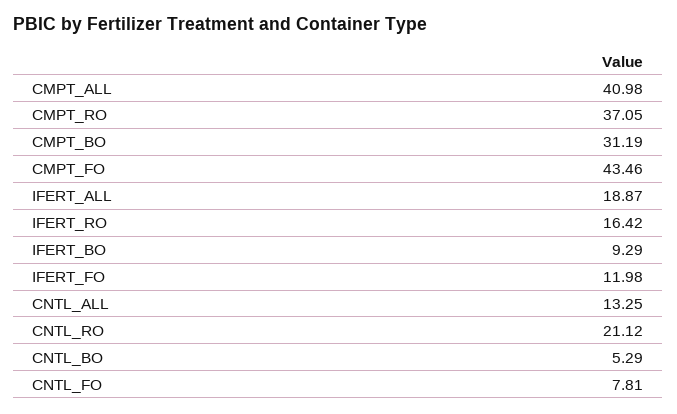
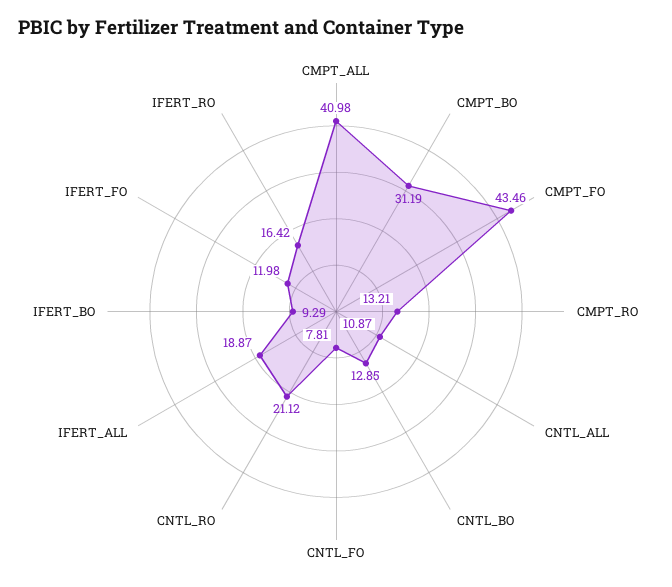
  {
    "CMPT_ALL": 40.98,
-   "CMPT_RO": 37.05,
+   "CMPT_RO": 13.21,
    "CMPT_BO": 31.19,
    "CMPT_FO": 43.46,
    "IFERT_ALL": 18.87,
    "IFERT_RO": 16.42,
    "IFERT_BO": 9.29,
    "IFERT_FO": 11.98,
-   "CNTL_ALL": 13.25,
+   "CNTL_ALL": 10.87,
    "CNTL_RO": 21.12,
-   "CNTL_BO": 5.29,
+   "CNTL_BO": 12.85,
    "CNTL_FO": 7.81
  }

